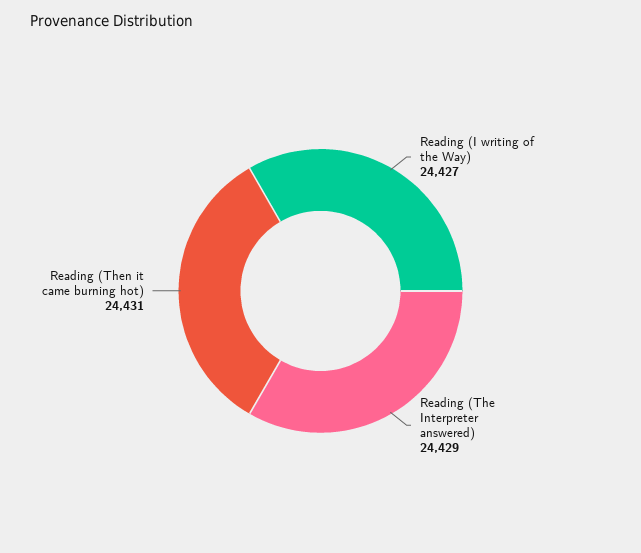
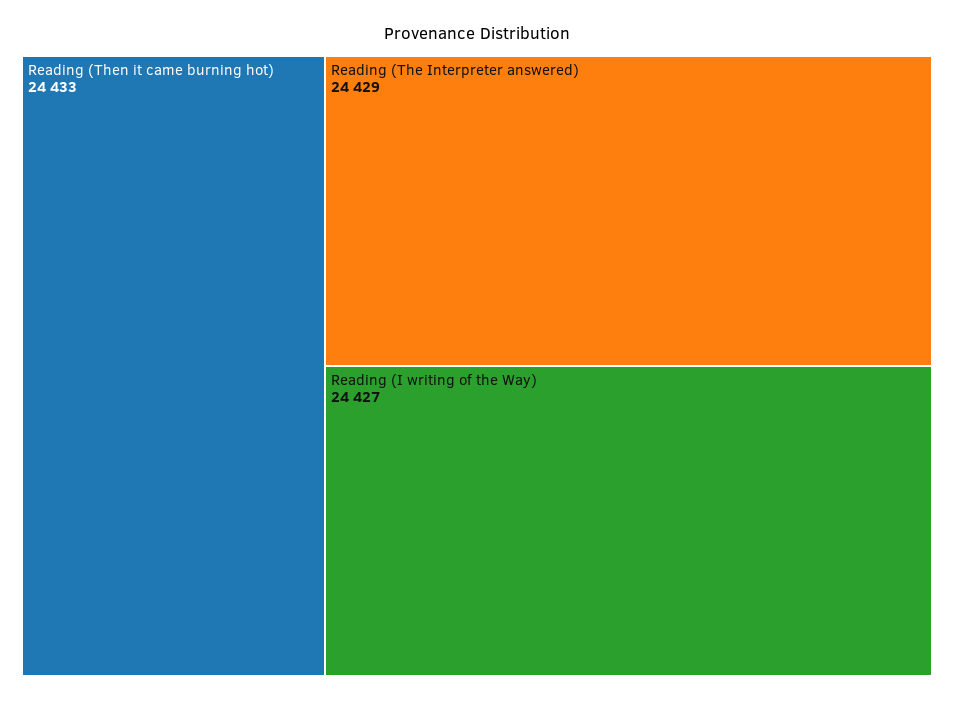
  {
    "Reading (I writing of the Way)": 24427,
    "Reading (The Interpreter answered)": 24429,
-   "Reading (Then it came burning hot)": 24431
+   "Reading (Then it came burning hot)": 24433
  }

